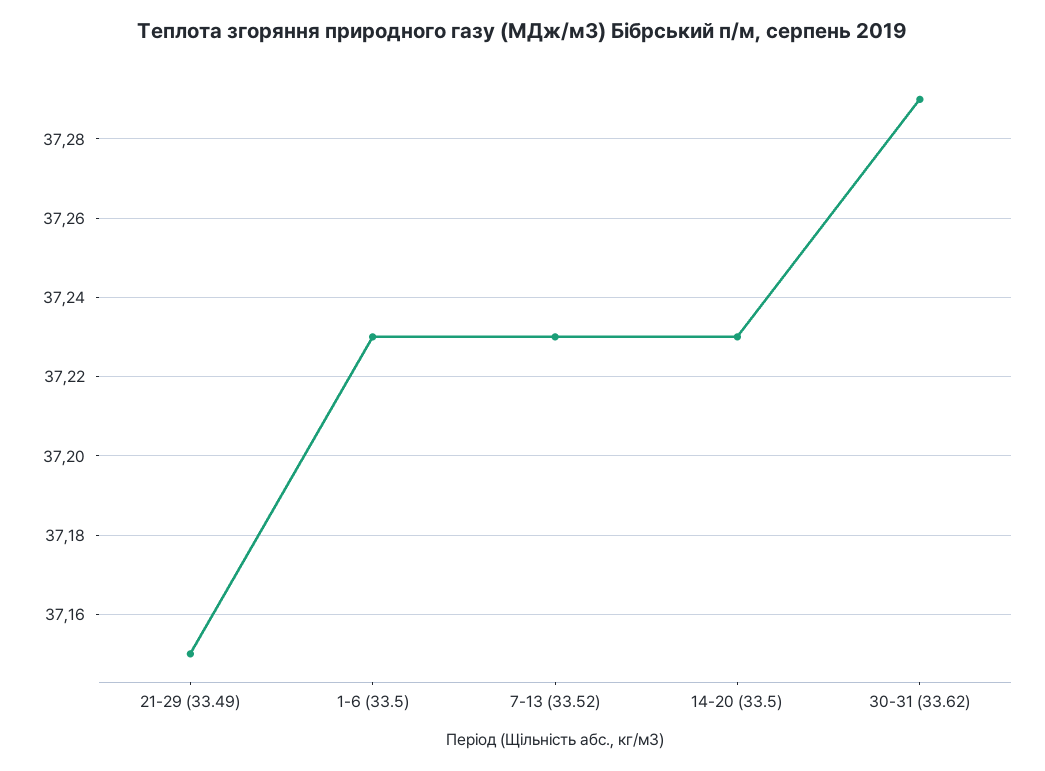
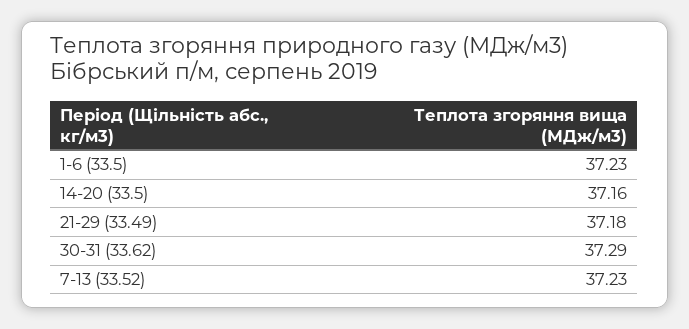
  {
-   "21-29 (33.49)": 37.15,
+   "21-29 (33.49)": 37.18,
    "1-6 (33.5)": 37.23,
    "7-13 (33.52)": 37.23,
-   "14-20 (33.5)": 37.23,
+   "14-20 (33.5)": 37.16,
    "30-31 (33.62)": 37.29
  }

